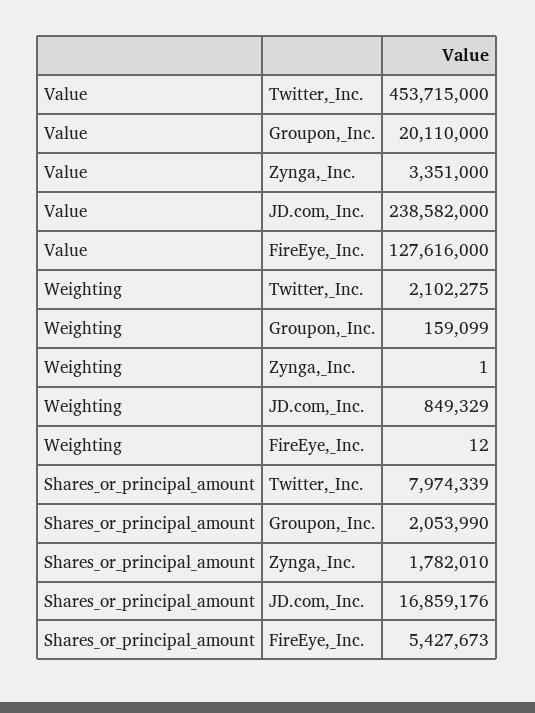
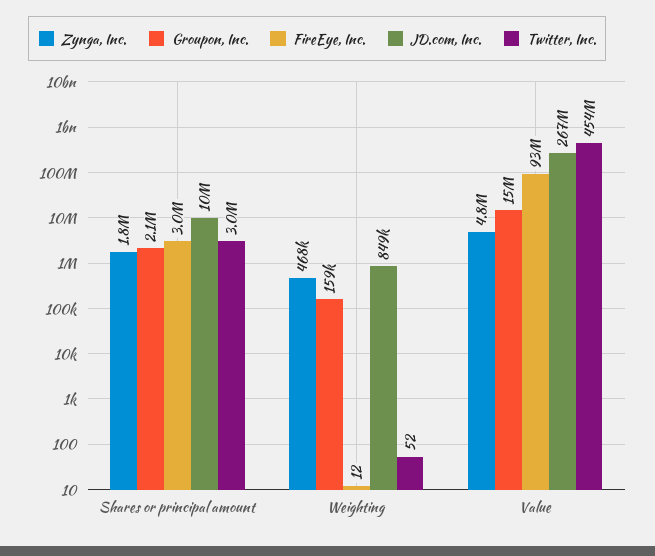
  {
    "Twitter,_Inc.": {
      "Value": 453715000,
-     "Weighting": 2102275,
+     "Weighting": 52,
-     "Shares_or_principal_amount": 7974339
+     "Shares_or_principal_amount": 3000000
    },
    "Groupon,_Inc.": {
-     "Value": 20110000,
+     "Value": 15000000,
      "Weighting": 159099,
      "Shares_or_principal_amount": 2053990
    },
    "Zynga,_Inc.": {
-     "Value": 3351000,
+     "Value": 4800000,
-     "Weighting": 1,
+     "Weighting": 468000,
      "Shares_or_principal_amount": 1782010
    },
    "JD.com,_Inc.": {
-     "Value": 238582000,
+     "Value": 267000000,
      "Weighting": 849329,
-     "Shares_or_principal_amount": 16859176
+     "Shares_or_principal_amount": 10000000
    },
    "FireEye,_Inc.": {
-     "Value": 127616000,
+     "Value": 93000000,
      "Weighting": 12,
-     "Shares_or_principal_amount": 5427673
+     "Shares_or_principal_amount": 3000000
    }
  }

